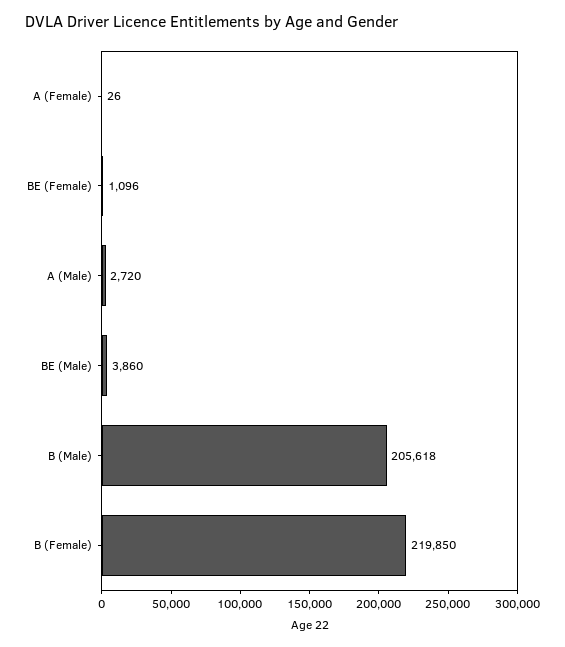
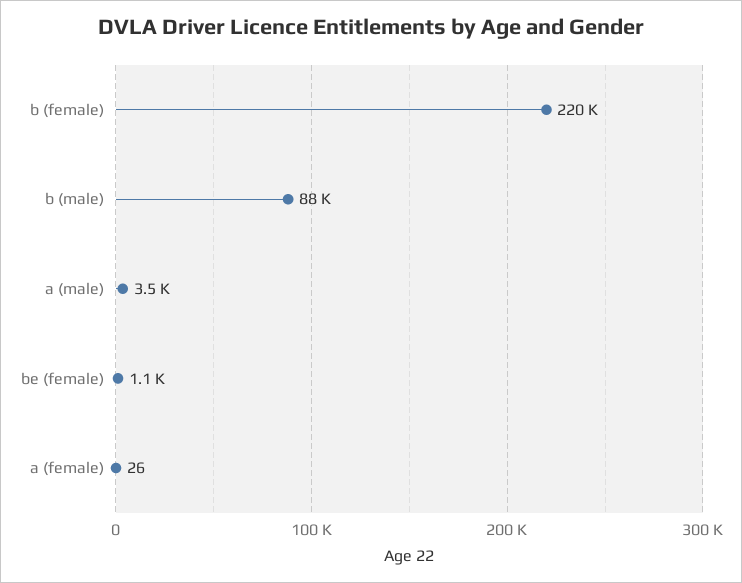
  {
    "A (Female)": 26,
    "BE (Female)": 1096,
-   "A (Male)": 2720,
+   "A (Male)": 3500,
-   "BE (Male)": 3860,
-   "B (Male)": 205618,
+   "B (Male)": 88000,
    "B (Female)": 219850
  }

